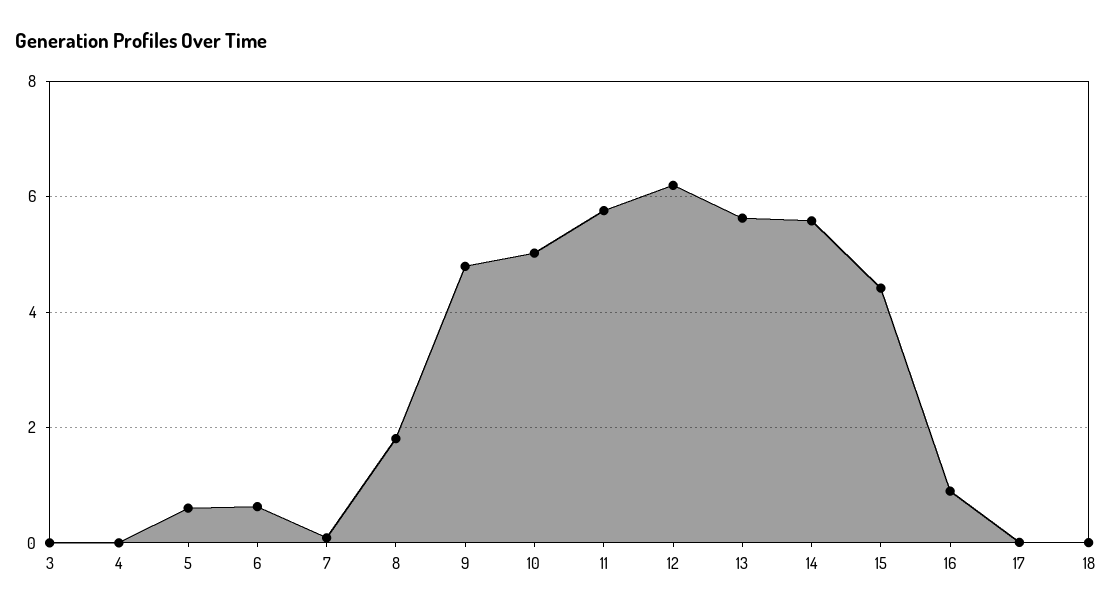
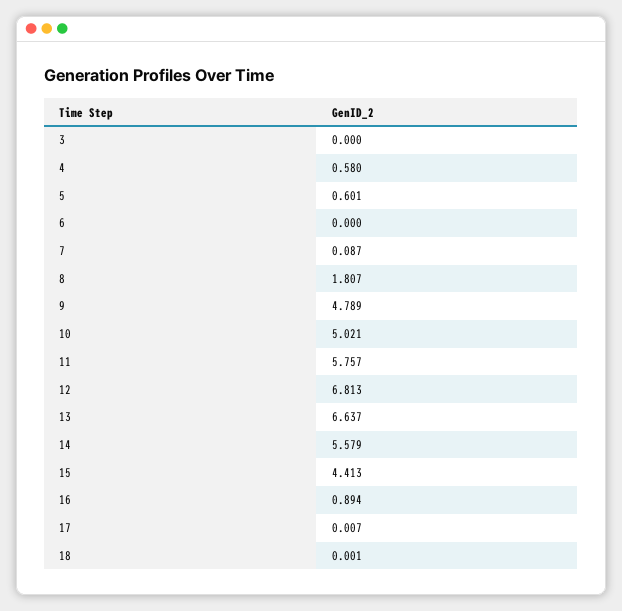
  {
    "3": 0,
-   "4": 0,
+   "4": 0.58,
    "5": 0.601,
-   "6": 0.6,
+   "6": 0,
    "7": 0.087,
    "8": 1.807,
    "9": 4.789,
    "10": 5.021,
    "11": 5.757,
-   "12": 6.2,
+   "12": 6.813,
-   "13": 5.6,
+   "13": 6.637,
    "14": 5.579,
    "15": 4.413,
    "16": 0.894,
    "17": 0.007,
    "18": 0.001
  }

